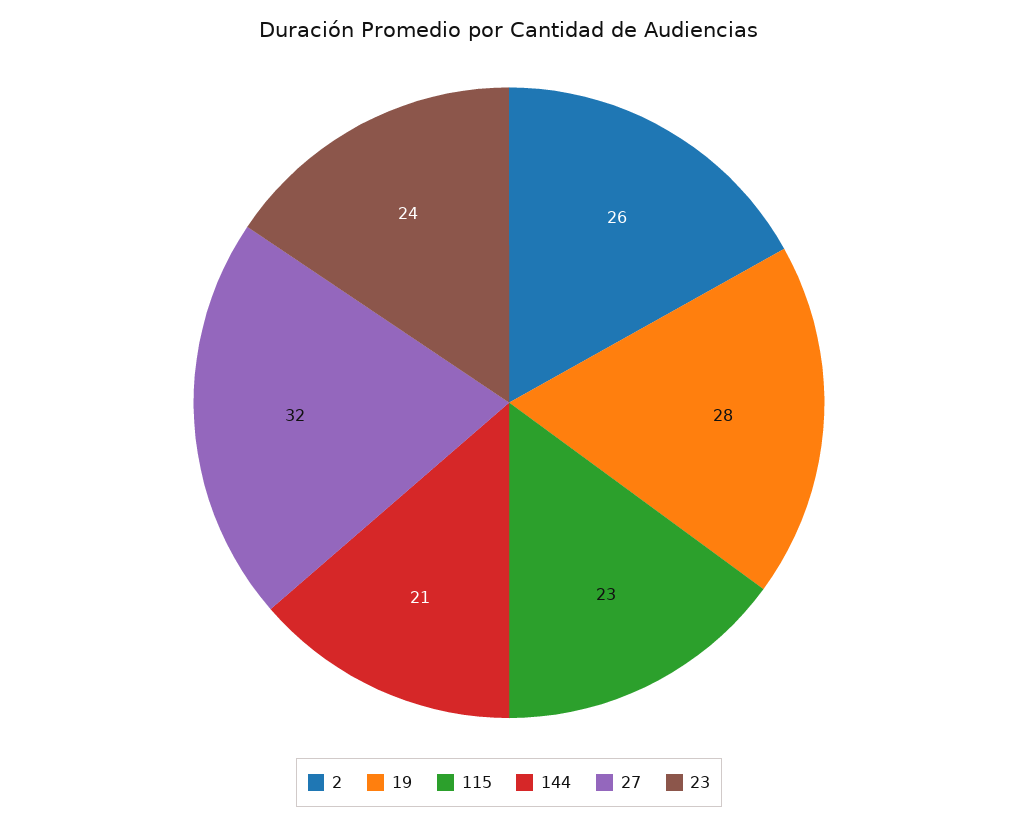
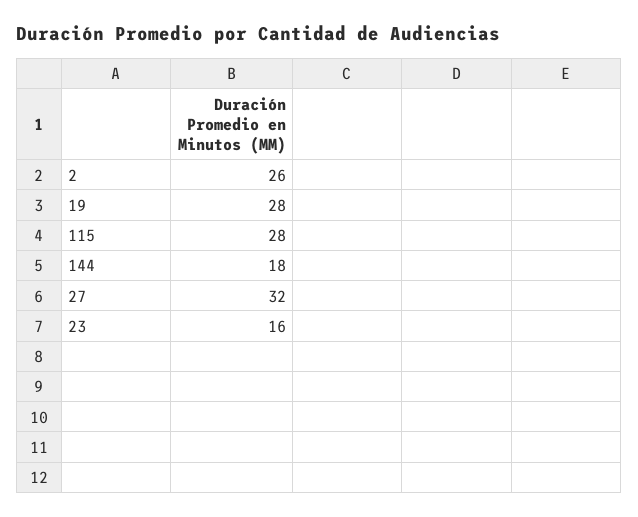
  {
    "2": 26,
    "19": 28,
-   "115": 23,
+   "115": 28,
-   "144": 21,
+   "144": 18,
    "27": 32,
-   "23": 24
+   "23": 16
  }

